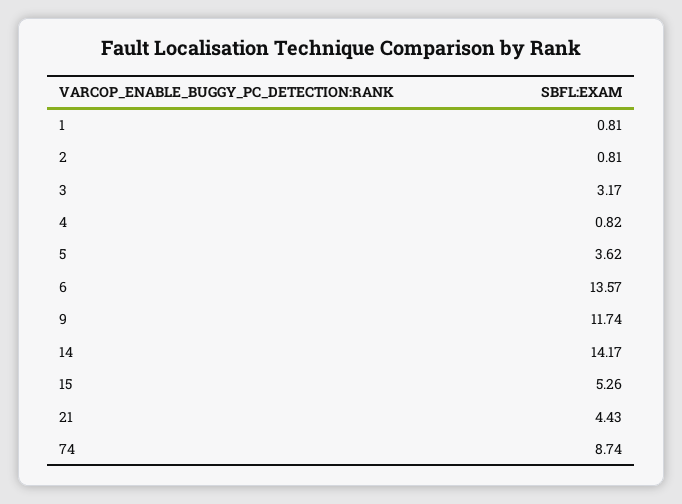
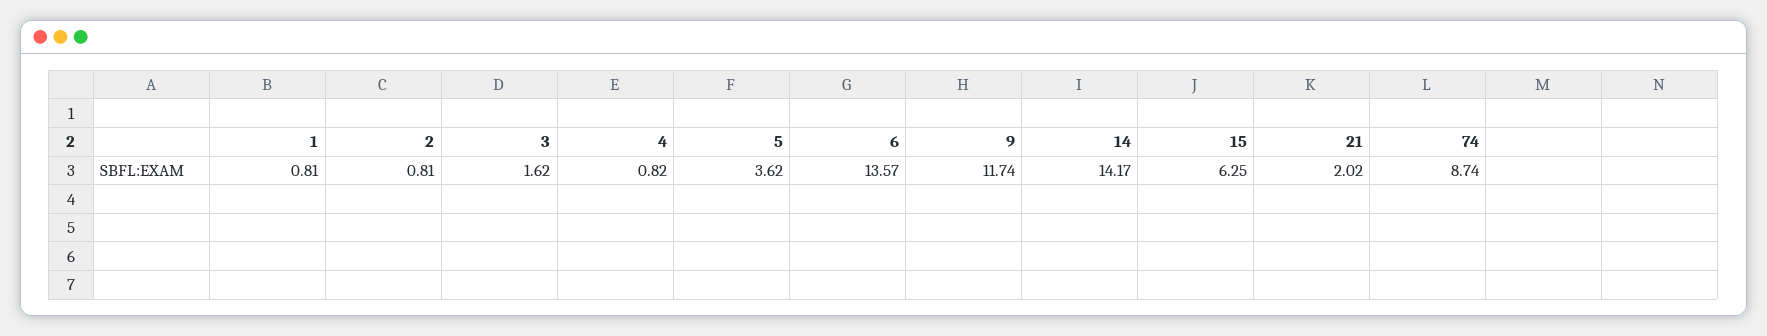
  {
    "1": 0.81,
    "2": 0.81,
-   "3": 3.17,
+   "3": 1.62,
    "4": 0.82,
    "5": 3.62,
    "6": 13.57,
    "9": 11.74,
    "14": 14.17,
-   "15": 5.26,
+   "15": 6.25,
-   "21": 4.43,
+   "21": 2.02,
    "74": 8.74
  }

